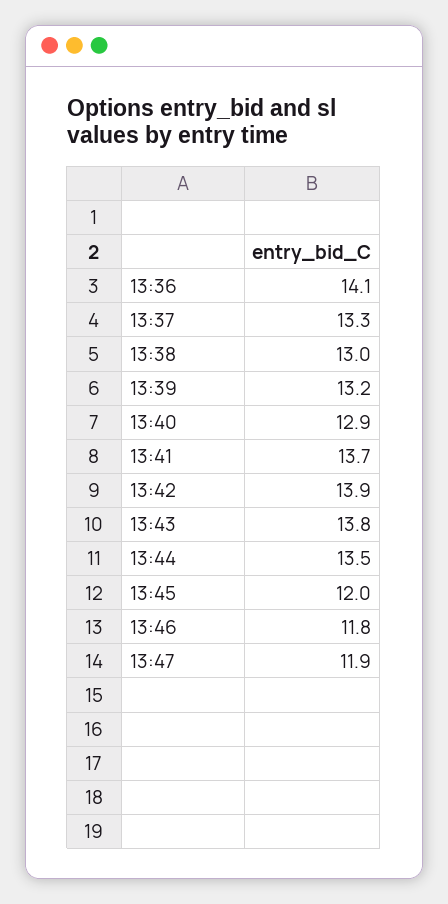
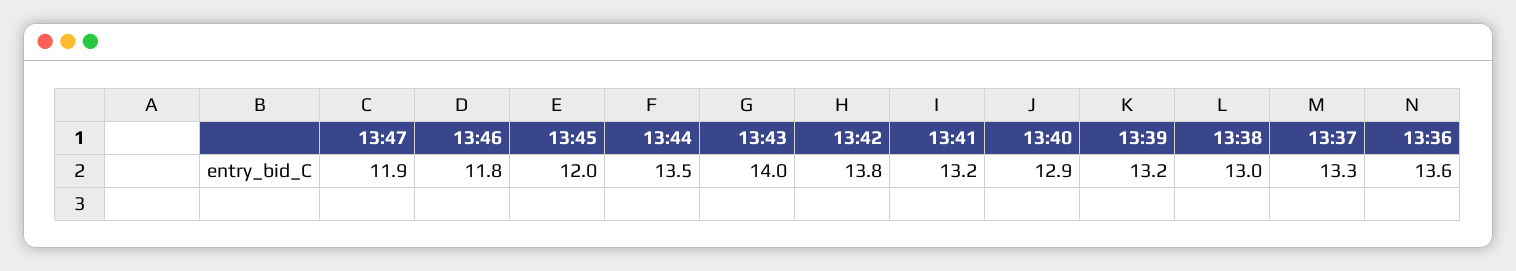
  {
-   "13:36": 14.1,
+   "13:36": 13.6,
    "13:37": 13.3,
    "13:38": 13,
    "13:39": 13.2,
    "13:40": 12.9,
-   "13:41": 13.7,
+   "13:41": 13.2,
-   "13:42": 13.9,
+   "13:42": 13.8,
-   "13:43": 13.8,
+   "13:43": 14,
    "13:44": 13.5,
    "13:45": 12,
    "13:46": 11.8,
    "13:47": 11.9
  }

